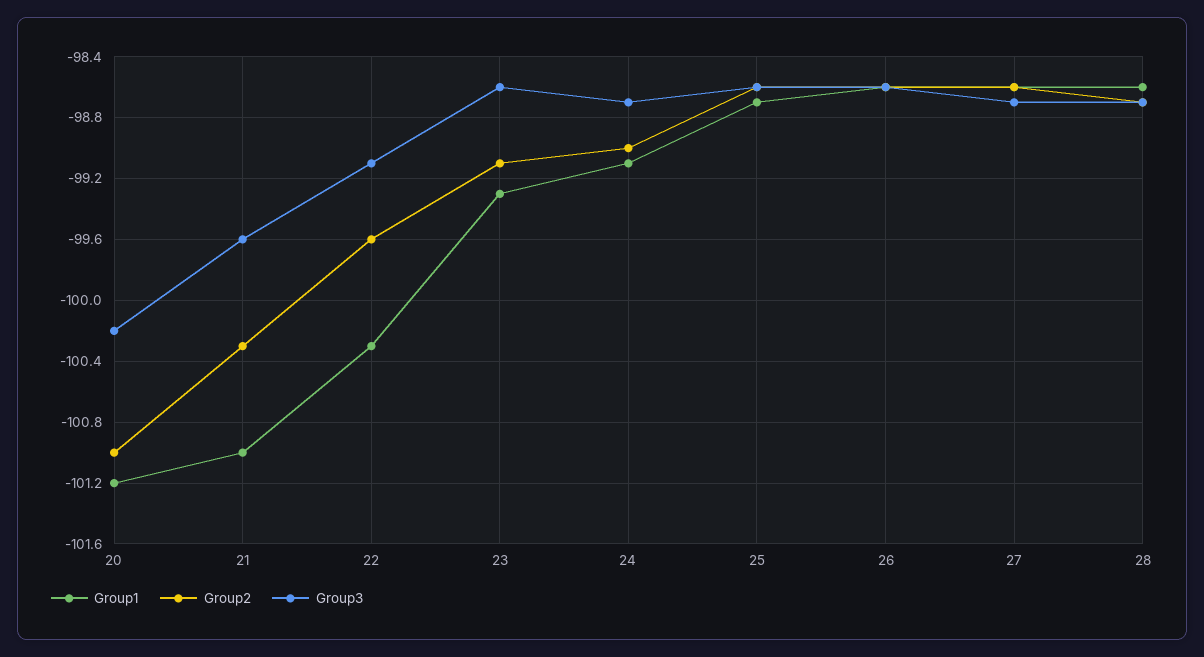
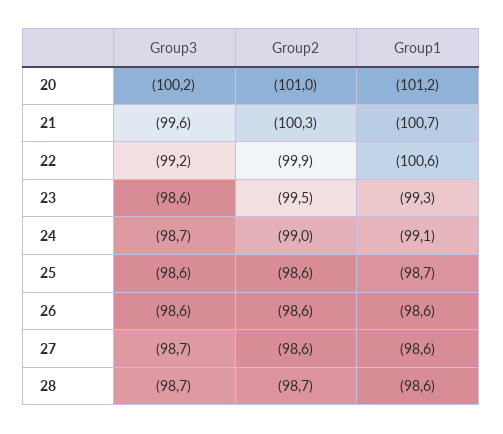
  {
    "Group1": {
      "20": -101.2,
-     "21": -101,
+     "21": -100.7,
-     "22": -100.3,
+     "22": -100.6,
      "23": -99.3,
      "24": -99.1,
      "25": -98.7,
      "26": -98.6,
      "27": -98.6,
      "28": -98.6
    },
    "Group2": {
      "20": -101,
      "21": -100.3,
-     "22": -99.6,
+     "22": -99.9,
-     "23": -99.1,
+     "23": -99.5,
      "24": -99,
      "25": -98.6,
      "26": -98.6,
      "27": -98.6,
      "28": -98.7
    },
    "Group3": {
      "20": -100.2,
      "21": -99.6,
-     "22": -99.1,
+     "22": -99.2,
      "23": -98.6,
      "24": -98.7,
      "25": -98.6,
      "26": -98.6,
      "27": -98.7,
      "28": -98.7
    }
  }

